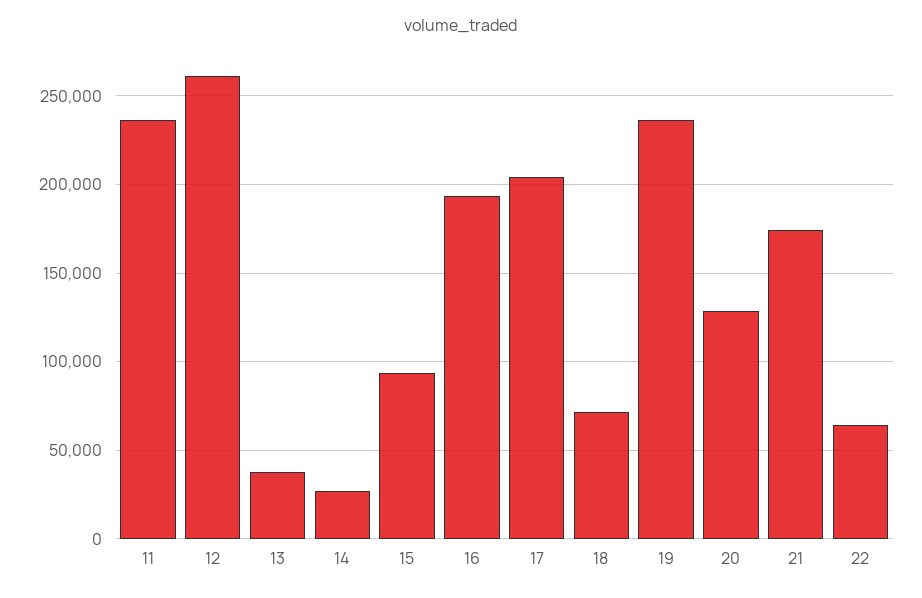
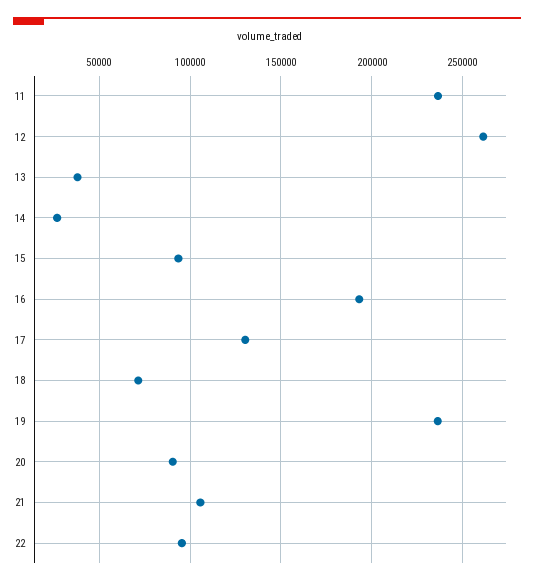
  {
    "11": 235000,
    "12": 260000,
    "13": 40000,
    "14": 25000,
    "15": 95000,
    "16": 195000,
-   "17": 205000,
+   "17": 130000,
    "18": 70000,
    "19": 235000,
-   "20": 130000,
+   "20": 90000,
-   "21": 175000,
+   "21": 105000,
-   "22": 65000
+   "22": 95000
  }

